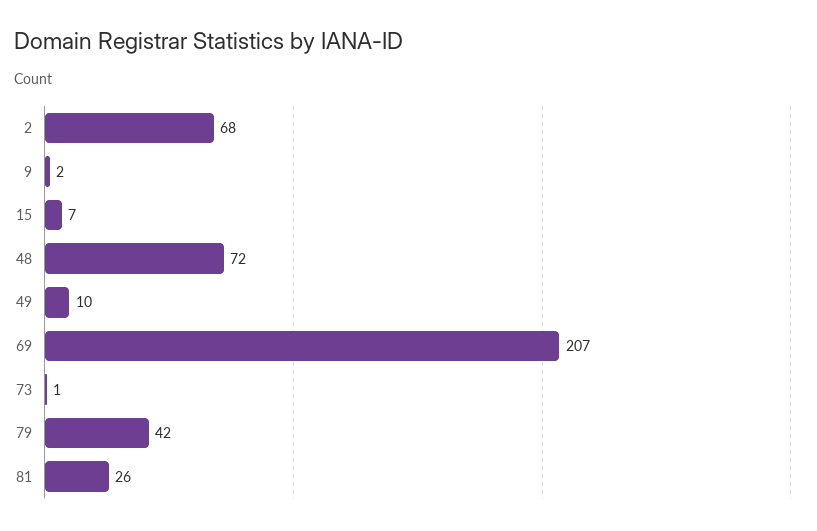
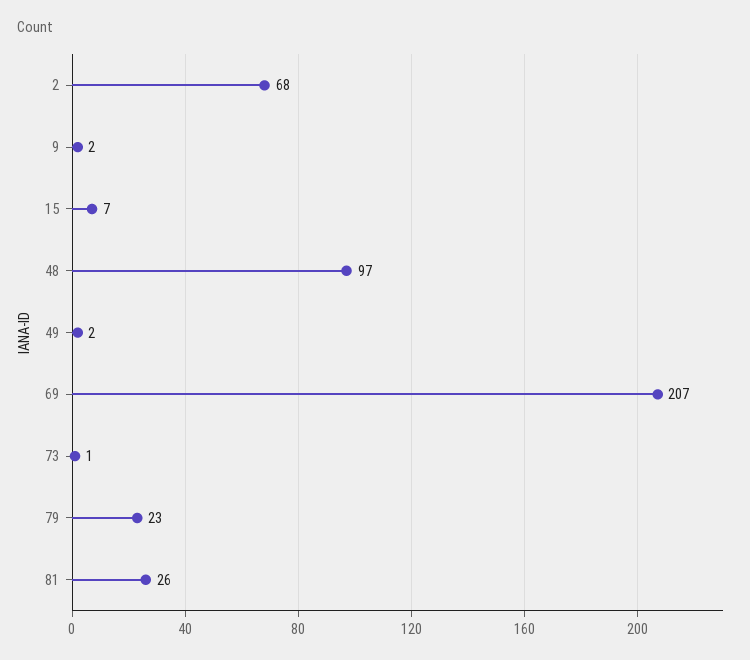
  {
    "2": 68,
    "9": 2,
    "15": 7,
-   "48": 72,
+   "48": 97,
-   "49": 10,
+   "49": 2,
    "69": 207,
    "73": 1,
-   "79": 42,
+   "79": 23,
    "81": 26
  }

